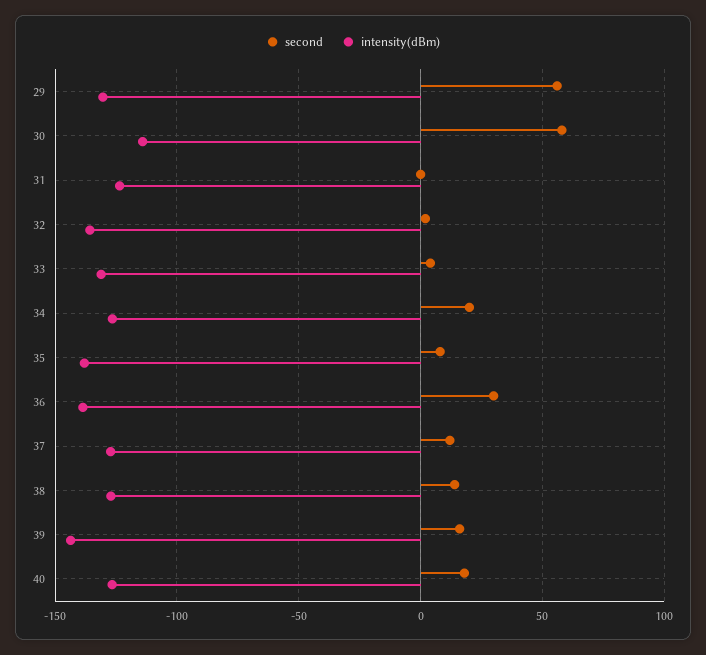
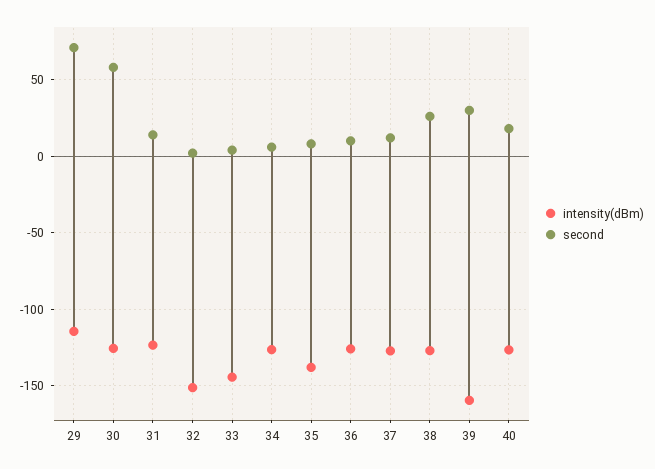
  {
    "second": {
-     "29": 55,
+     "29": 70,
      "30": 60,
-     "31": 0,
+     "31": 15,
      "32": 0,
      "33": 5,
-     "34": 20,
+     "34": 5,
      "35": 10,
-     "36": 30,
+     "36": 10,
      "37": 10,
-     "38": 15,
+     "38": 25,
-     "39": 15,
+     "39": 30,
      "40": 20
    },
    "intensity(dBm)": {
-     "29": -130,
+     "29": -115,
-     "30": -115,
+     "30": -125,
      "31": -125,
-     "32": -135,
+     "32": -150,
-     "33": -130,
+     "33": -145,
      "34": -125,
      "35": -140,
-     "36": -140,
+     "36": -125,
      "37": -125,
      "38": -125,
-     "39": -145,
+     "39": -160,
      "40": -125
    }
  }

